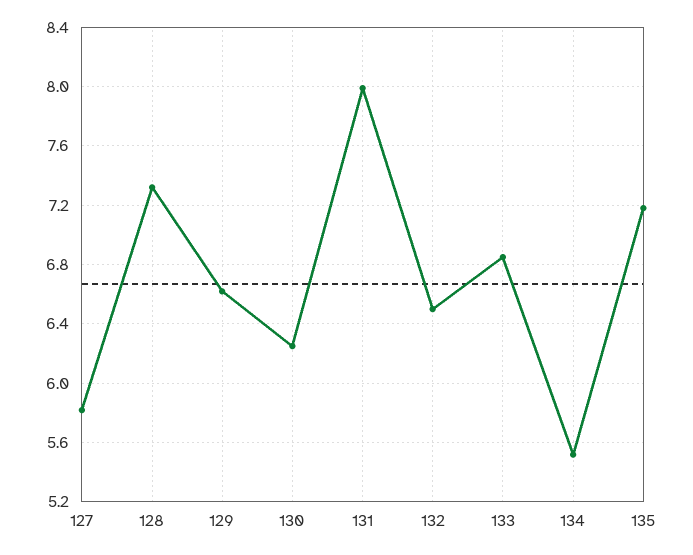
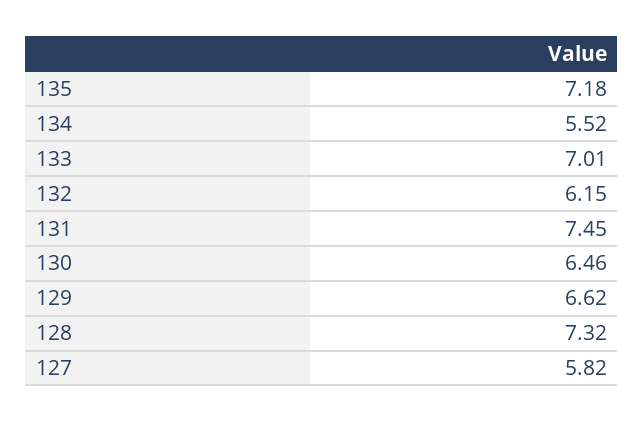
  {
    "127": 5.82,
    "128": 7.32,
    "129": 6.62,
-   "130": 6.25,
+   "130": 6.46,
-   "131": 8,
+   "131": 7.45,
-   "132": 6.5,
+   "132": 6.15,
-   "133": 6.85,
+   "133": 7.01,
    "134": 5.52,
    "135": 7.18
  }

